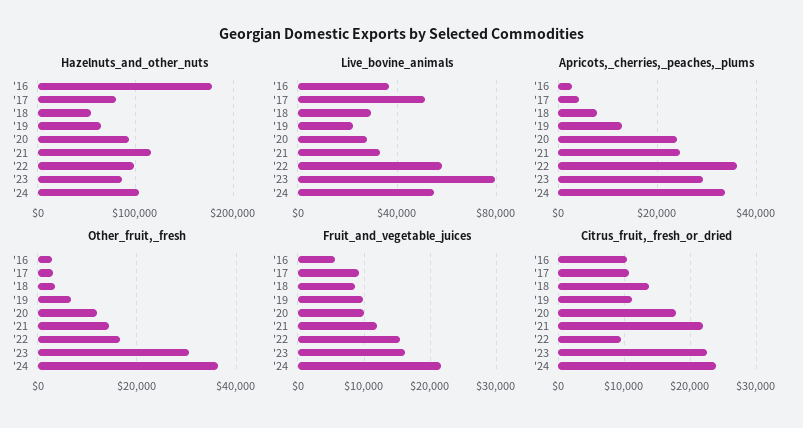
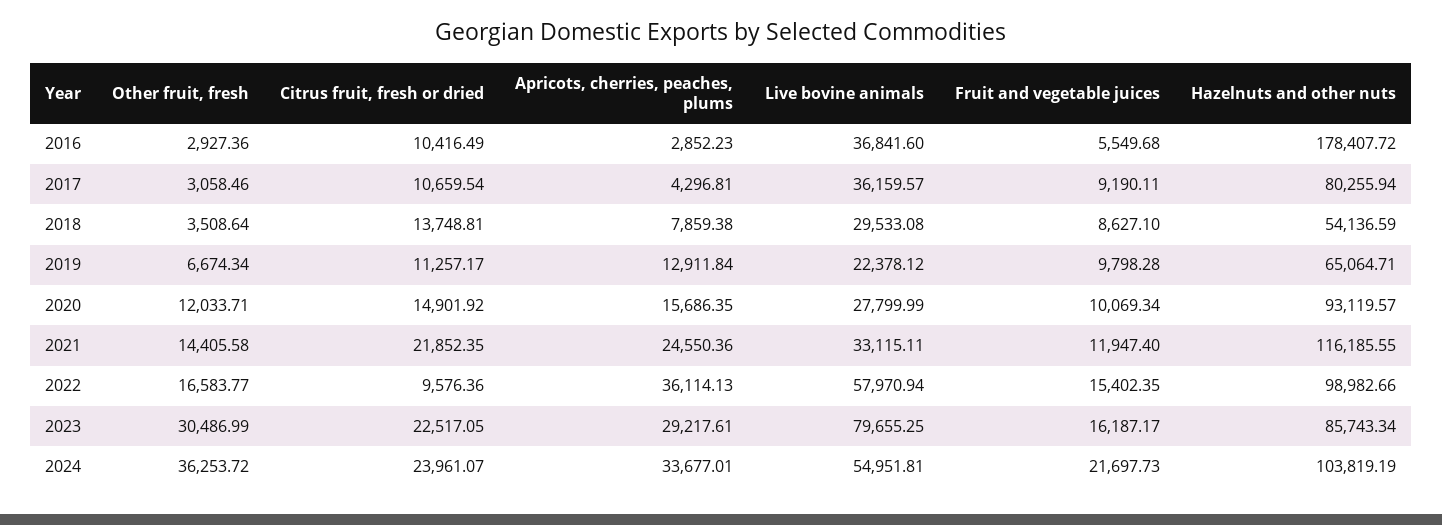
  {
    "Hazelnuts_and_other_nuts": {
      "'16": 178407.72,
      "'17": 80255.94,
      "'18": 54136.59,
      "'19": 65064.71,
      "'20": 93119.57,
      "'21": 116185.55,
      "'22": 98982.66,
      "'23": 85743.34,
      "'24": 103819.19
    },
    "Live_bovine_animals": {
      "'16": 36841.6,
-     "'17": 50000,
+     "'17": 36159.57,
      "'18": 29533.08,
      "'19": 22378.12,
      "'20": 27799.99,
      "'21": 33115.11,
      "'22": 57970.94,
      "'23": 79655.25,
      "'24": 54951.81
    },
    "Apricots,_cherries,_peaches,_plums": {
      "'16": 2852.23,
      "'17": 4296.81,
      "'18": 7859.38,
      "'19": 12911.84,
-     "'20": 24000,
+     "'20": 15686.35,
      "'21": 24550.36,
      "'22": 36114.13,
      "'23": 29217.61,
      "'24": 33677.01
    },
    "Other_fruit,_fresh": {
      "'16": 2927.36,
      "'17": 3058.46,
      "'18": 3508.64,
      "'19": 6674.34,
      "'20": 12033.71,
      "'21": 14405.58,
      "'22": 16583.77,
      "'23": 30486.99,
      "'24": 36253.72
    },
    "Fruit_and_vegetable_juices": {
      "'16": 5549.68,
      "'17": 9190.11,
      "'18": 8627.1,
      "'19": 9798.28,
      "'20": 10069.34,
      "'21": 11947.4,
      "'22": 15402.35,
      "'23": 16187.17,
      "'24": 21697.73
    },
    "Citrus_fruit,_fresh_or_dried": {
      "'16": 10416.49,
      "'17": 10659.54,
      "'18": 13748.81,
      "'19": 11257.17,
-     "'20": 18000,
+     "'20": 14901.92,
      "'21": 21852.35,
      "'22": 9576.36,
      "'23": 22517.05,
      "'24": 23961.07
    }
  }

